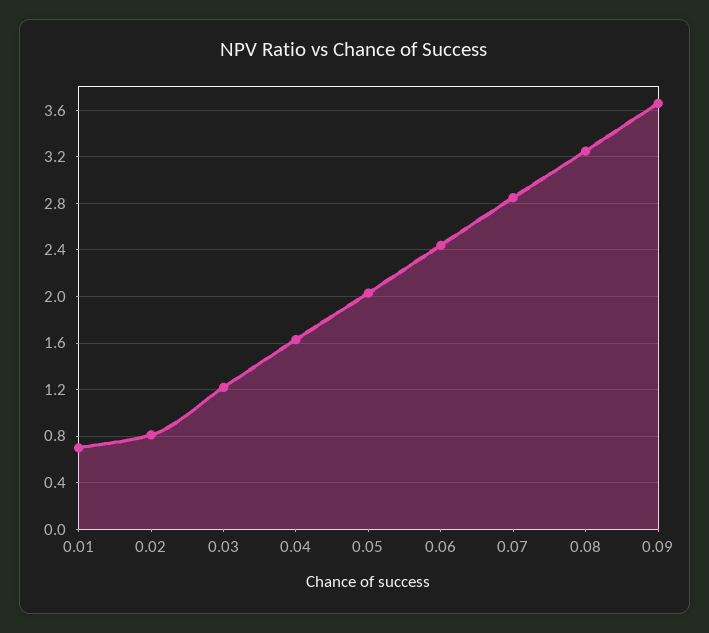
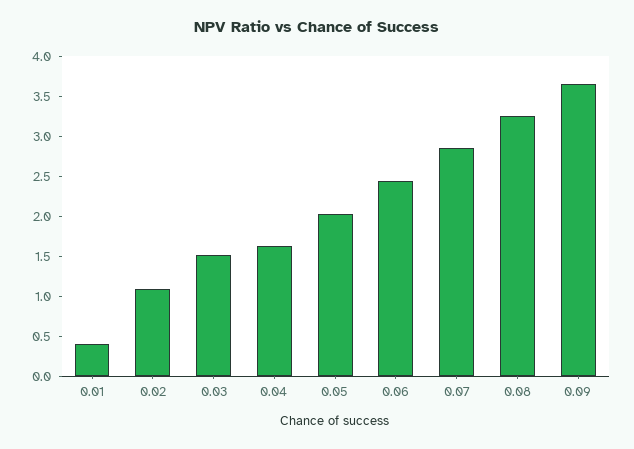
  {
-   "0.01": 0.7,
+   "0.01": 0.4,
-   "0.02": 0.8,
+   "0.02": 1.1,
-   "0.03": 1.2,
+   "0.03": 1.5,
    "0.04": 1.6,
    "0.05": 2,
    "0.06": 2.4,
    "0.07": 2.9,
    "0.08": 3.3,
    "0.09": 3.7
  }

